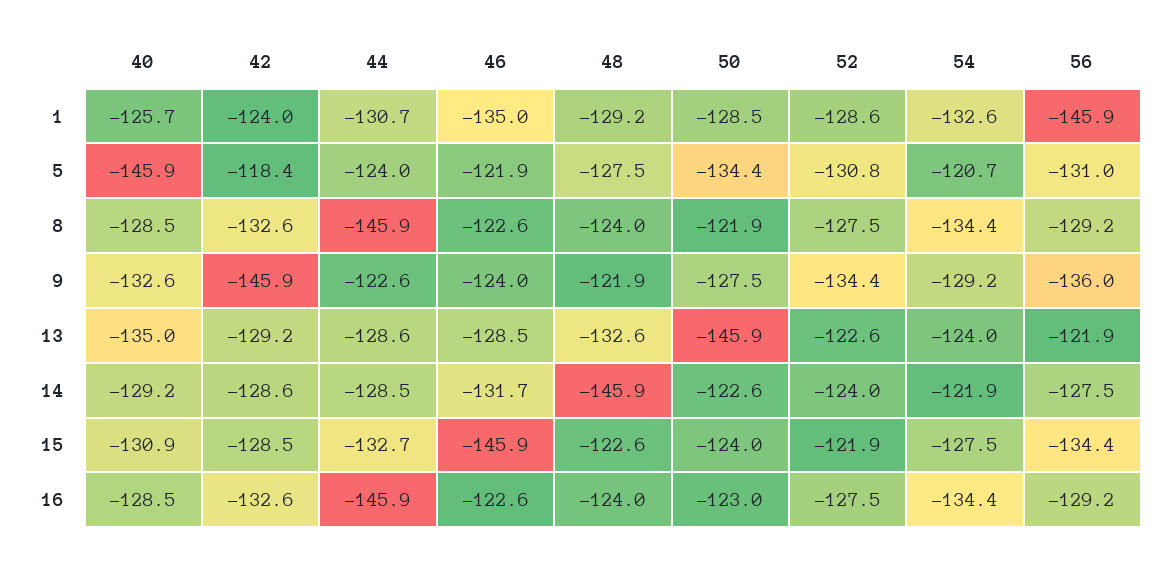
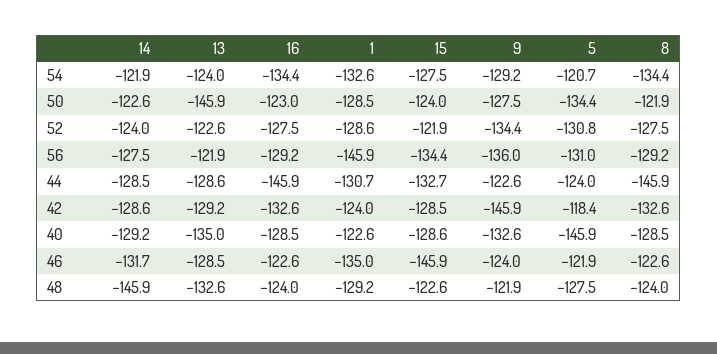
  {
    "40": {
-     "1": -125.7,
+     "1": -122.6,
      "5": -145.9,
      "8": -128.5,
      "9": -132.6,
      "13": -135,
      "14": -129.2,
-     "15": -130.9,
+     "15": -128.6,
      "16": -128.5
    },
    "42": {
      "1": -124,
      "5": -118.4,
      "8": -132.6,
      "9": -145.9,
      "13": -129.2,
      "14": -128.6,
      "15": -128.5,
      "16": -132.6
    },
    "44": {
      "1": -130.7,
      "5": -124,
      "8": -145.9,
      "9": -122.6,
      "13": -128.6,
      "14": -128.5,
      "15": -132.7,
      "16": -145.9
    },
    "46": {
      "1": -135,
      "5": -121.9,
      "8": -122.6,
      "9": -124,
      "13": -128.5,
      "14": -131.7,
      "15": -145.9,
      "16": -122.6
    },
    "48": {
      "1": -129.2,
      "5": -127.5,
      "8": -124,
      "9": -121.9,
      "13": -132.6,
      "14": -145.9,
      "15": -122.6,
      "16": -124
    },
    "50": {
      "1": -128.5,
      "5": -134.4,
      "8": -121.9,
      "9": -127.5,
      "13": -145.9,
      "14": -122.6,
      "15": -124,
      "16": -123
    },
    "52": {
      "1": -128.6,
      "5": -130.8,
      "8": -127.5,
      "9": -134.4,
      "13": -122.6,
      "14": -124,
      "15": -121.9,
      "16": -127.5
    },
    "54": {
      "1": -132.6,
      "5": -120.7,
      "8": -134.4,
      "9": -129.2,
      "13": -124,
      "14": -121.9,
      "15": -127.5,
      "16": -134.4
    },
    "56": {
      "1": -145.9,
      "5": -131,
      "8": -129.2,
      "9": -136,
      "13": -121.9,
      "14": -127.5,
      "15": -134.4,
      "16": -129.2
    }
  }

